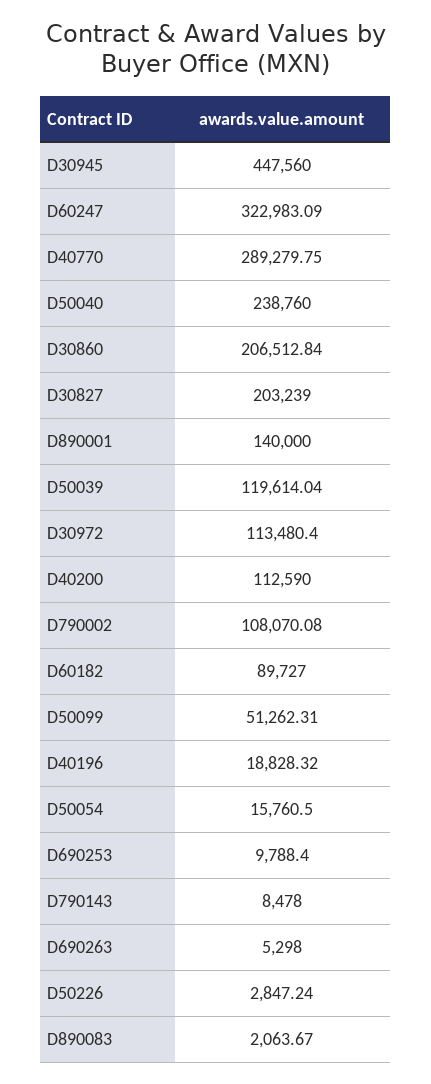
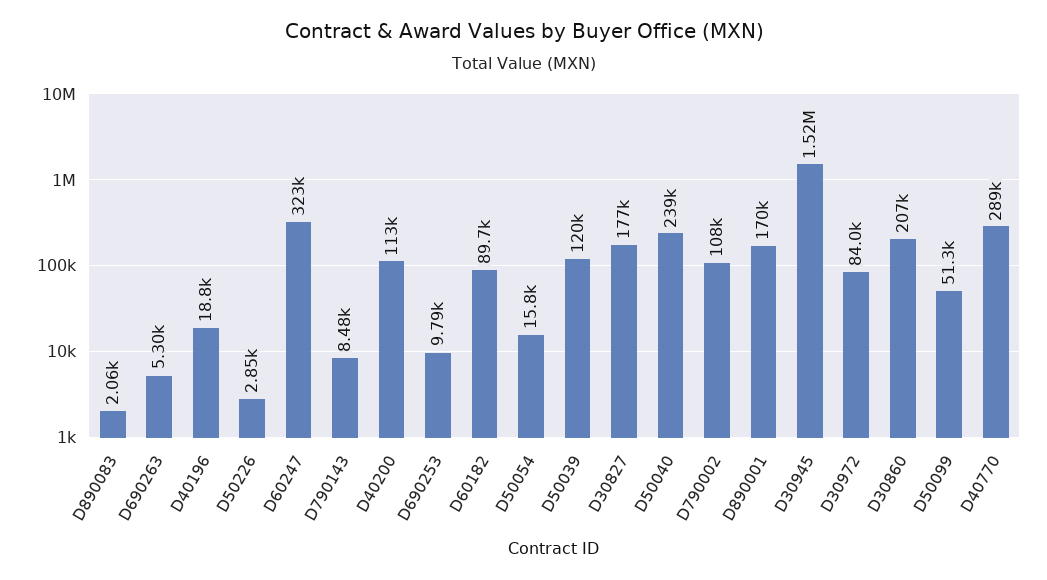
  {
-   "D30945": 447560,
+   "D30945": 1520000,
    "D60247": 322983.09,
    "D40770": 289279.75,
    "D50040": 238760,
    "D30860": 206512.84,
-   "D30827": 203239,
+   "D30827": 177000,
-   "D890001": 140000,
+   "D890001": 170000,
    "D50039": 119614.04,
-   "D30972": 113480.4,
+   "D30972": 84000,
    "D40200": 112590,
    "D790002": 108070.08,
    "D60182": 89727,
    "D50099": 51262.31,
    "D40196": 18828.32,
    "D50054": 15760.5,
    "D690253": 9788.4,
    "D790143": 8478,
    "D690263": 5298,
    "D50226": 2847.24,
    "D890083": 2063.67
  }

